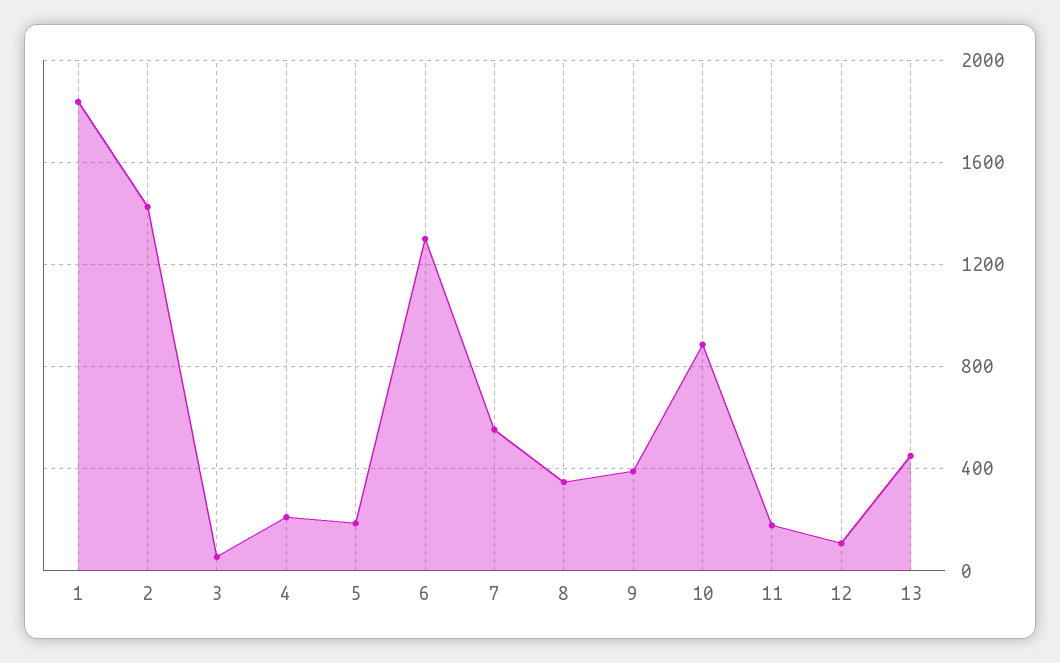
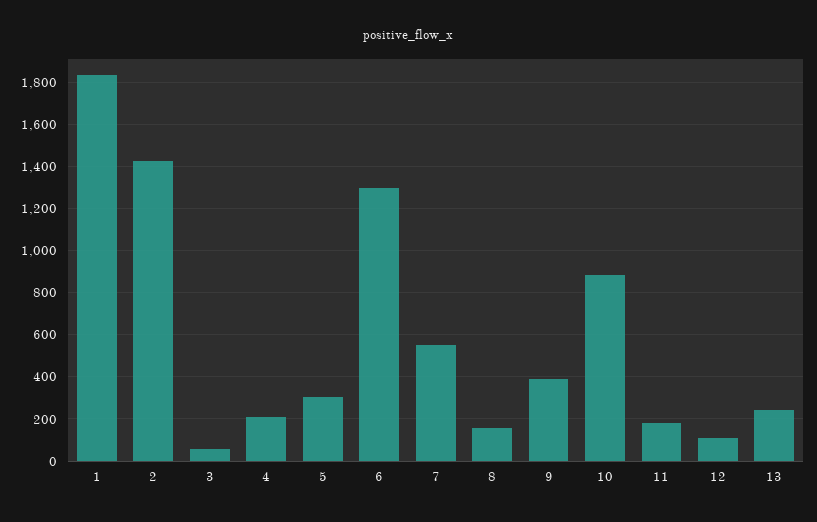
  {
    "1": 1850,
    "2": 1450,
    "3": 50,
    "4": 200,
-   "5": 200,
+   "5": 300,
    "6": 1300,
    "7": 550,
-   "8": 350,
+   "8": 150,
    "9": 400,
    "10": 900,
    "11": 200,
    "12": 100,
-   "13": 450
+   "13": 250
  }

